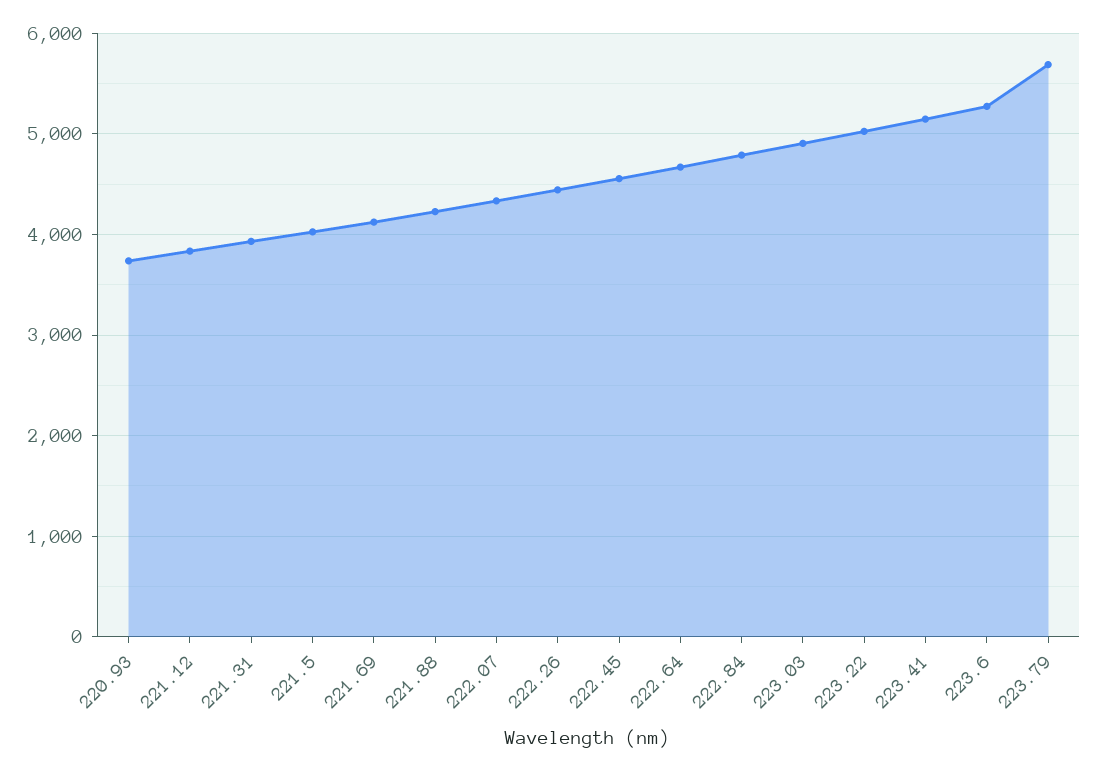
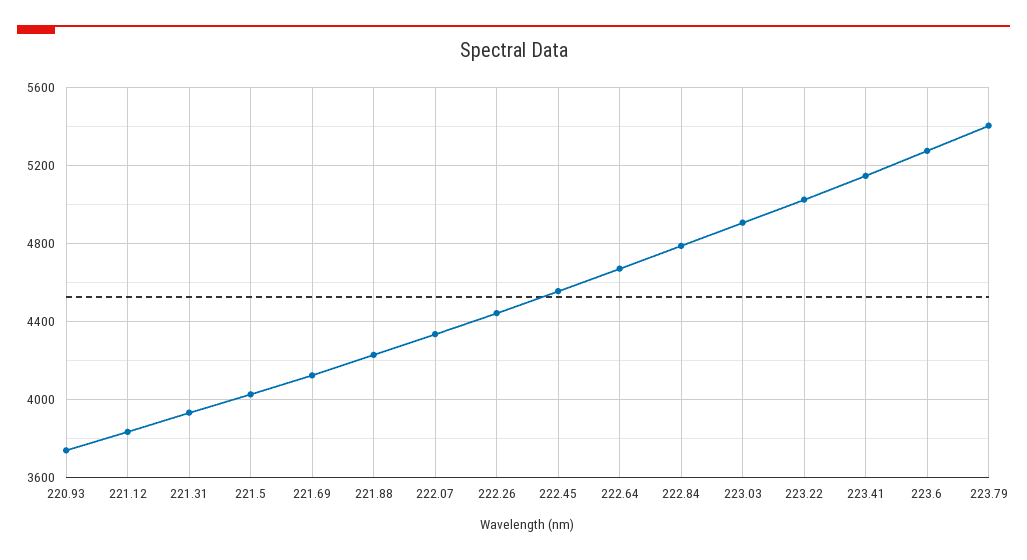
  {
    "220.93": 3750,
    "221.12": 3850,
    "221.31": 3950,
    "221.5": 4050,
    "221.69": 4100,
    "221.88": 4250,
    "222.07": 4350,
    "222.26": 4450,
    "222.45": 4550,
    "222.64": 4650,
    "222.84": 4800,
    "223.03": 4900,
    "223.22": 5050,
    "223.41": 5150,
    "223.6": 5300,
-   "223.79": 5700
+   "223.79": 5400
  }

